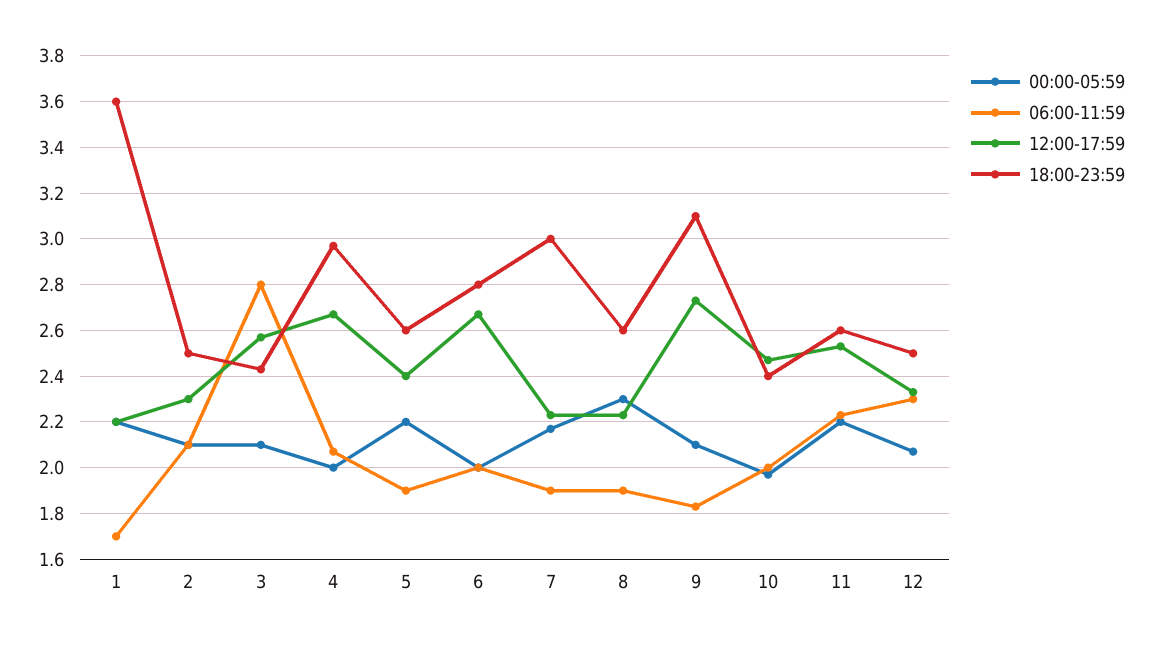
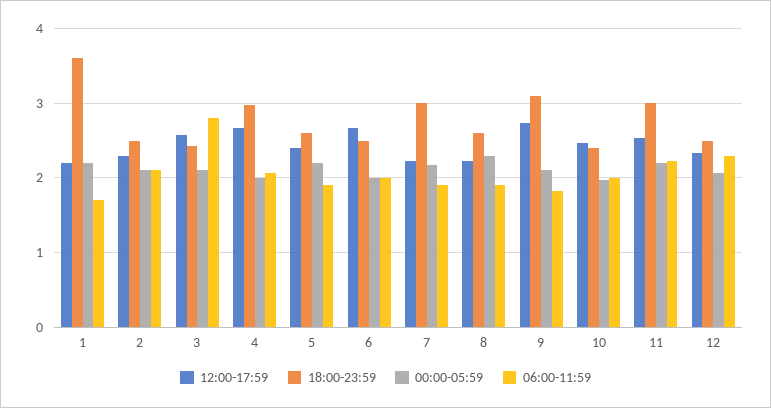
  {
    "00:00-05:59": {
      "1": 2.2,
      "2": 2.1,
      "3": 2.1,
      "4": 2,
      "5": 2.2,
      "6": 2,
      "7": 2.15,
      "8": 2.3,
      "9": 2.1,
      "10": 1.95,
      "11": 2.2,
      "12": 2.05
    },
    "06:00-11:59": {
      "1": 1.7,
      "2": 2.1,
      "3": 2.8,
      "4": 2.05,
      "5": 1.9,
      "6": 2,
      "7": 1.9,
      "8": 1.9,
      "9": 1.85,
      "10": 2,
      "11": 2.25,
      "12": 2.3
    },
    "12:00-17:59": {
      "1": 2.2,
      "2": 2.3,
      "3": 2.55,
      "4": 2.65,
      "5": 2.4,
      "6": 2.65,
      "7": 2.25,
      "8": 2.25,
      "9": 2.75,
      "10": 2.45,
      "11": 2.55,
      "12": 2.35
    },
    "18:00-23:59": {
      "1": 3.6,
      "2": 2.5,
      "3": 2.45,
      "4": 2.95,
      "5": 2.6,
-     "6": 2.8,
+     "6": 2.5,
      "7": 3,
      "8": 2.6,
      "9": 3.1,
      "10": 2.4,
-     "11": 2.6,
+     "11": 3,
      "12": 2.5
    }
  }

